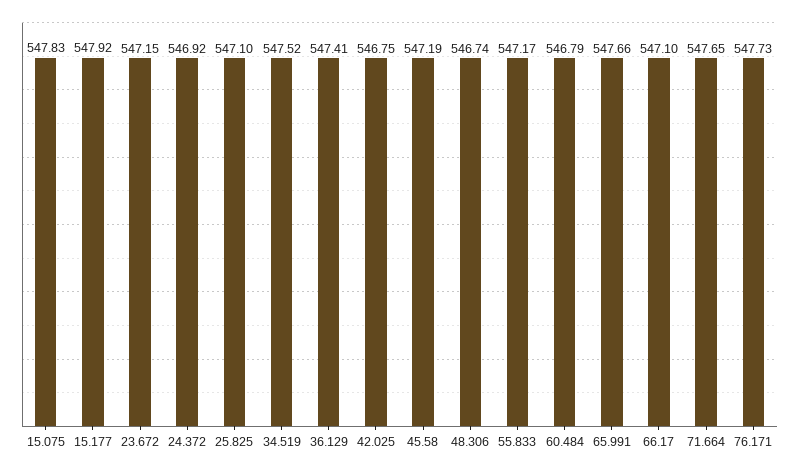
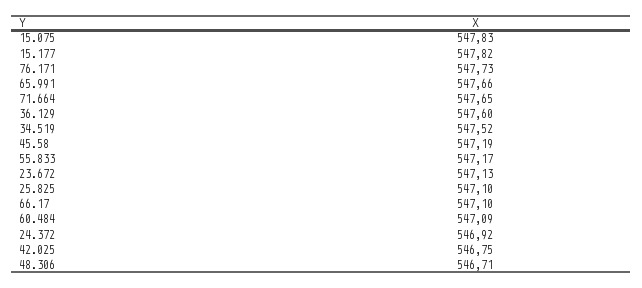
  {
    "15.075": 547.83,
-   "15.177": 547.92,
+   "15.177": 547.82,
-   "23.672": 547.15,
+   "23.672": 547.13,
    "24.372": 546.92,
    "25.825": 547.1,
    "34.519": 547.52,
-   "36.129": 547.41,
+   "36.129": 547.6,
    "42.025": 546.75,
    "45.58": 547.19,
-   "48.306": 546.74,
+   "48.306": 546.71,
    "55.833": 547.17,
-   "60.484": 546.79,
+   "60.484": 547.09,
    "65.991": 547.66,
    "66.17": 547.1,
    "71.664": 547.65,
    "76.171": 547.73
  }

